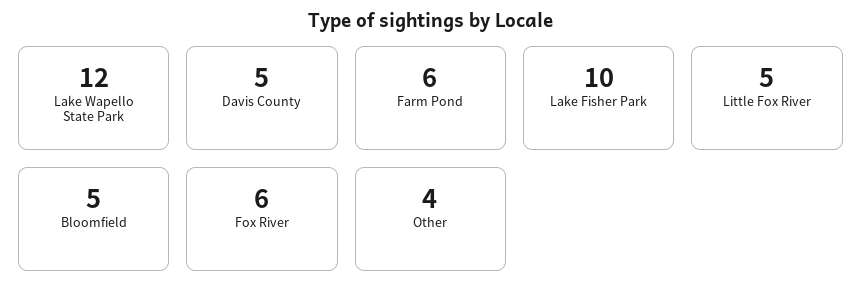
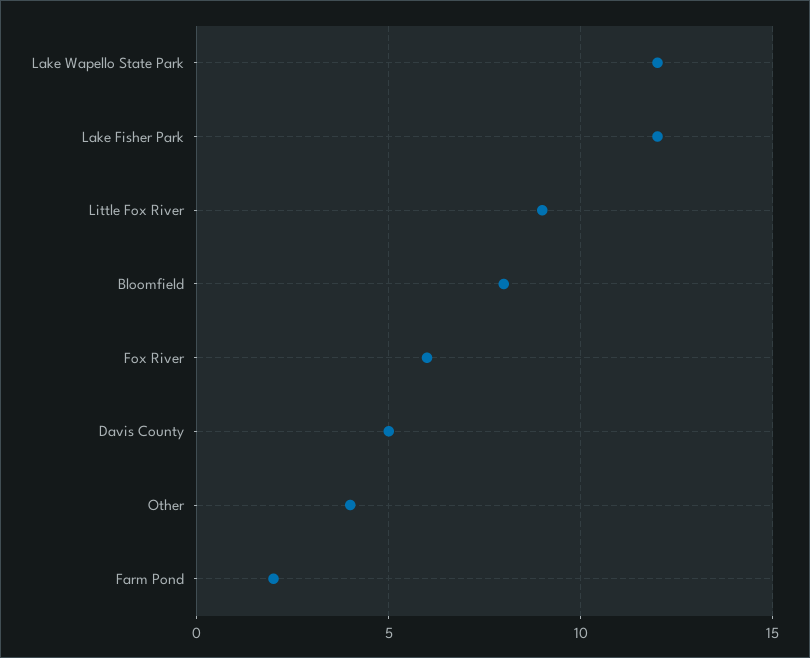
  {
    "Lake Wapello State Park": 12,
    "Davis County": 5,
-   "Farm Pond": 6,
+   "Farm Pond": 2,
-   "Lake Fisher Park": 10,
+   "Lake Fisher Park": 12,
-   "Little Fox River": 5,
+   "Little Fox River": 9,
-   "Bloomfield": 5,
+   "Bloomfield": 8,
    "Fox River": 6,
    "Other": 4
  }

